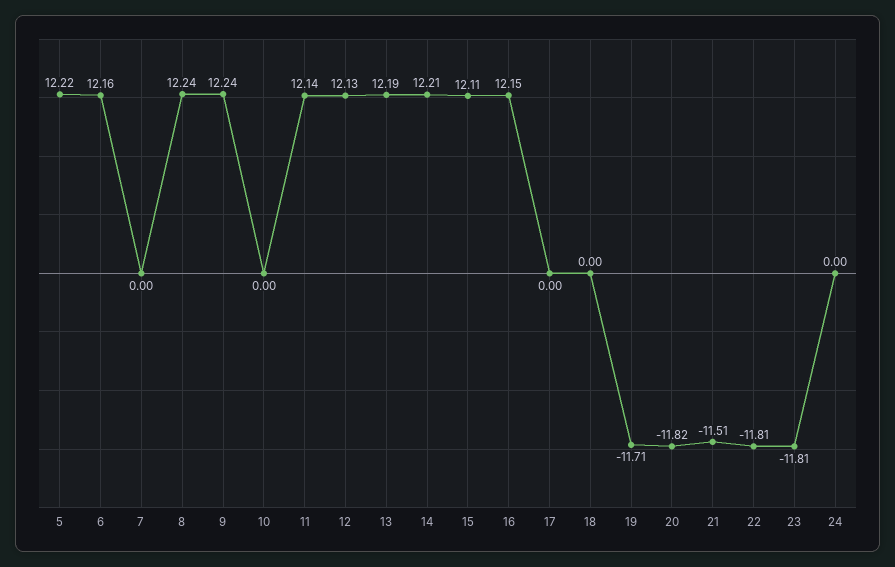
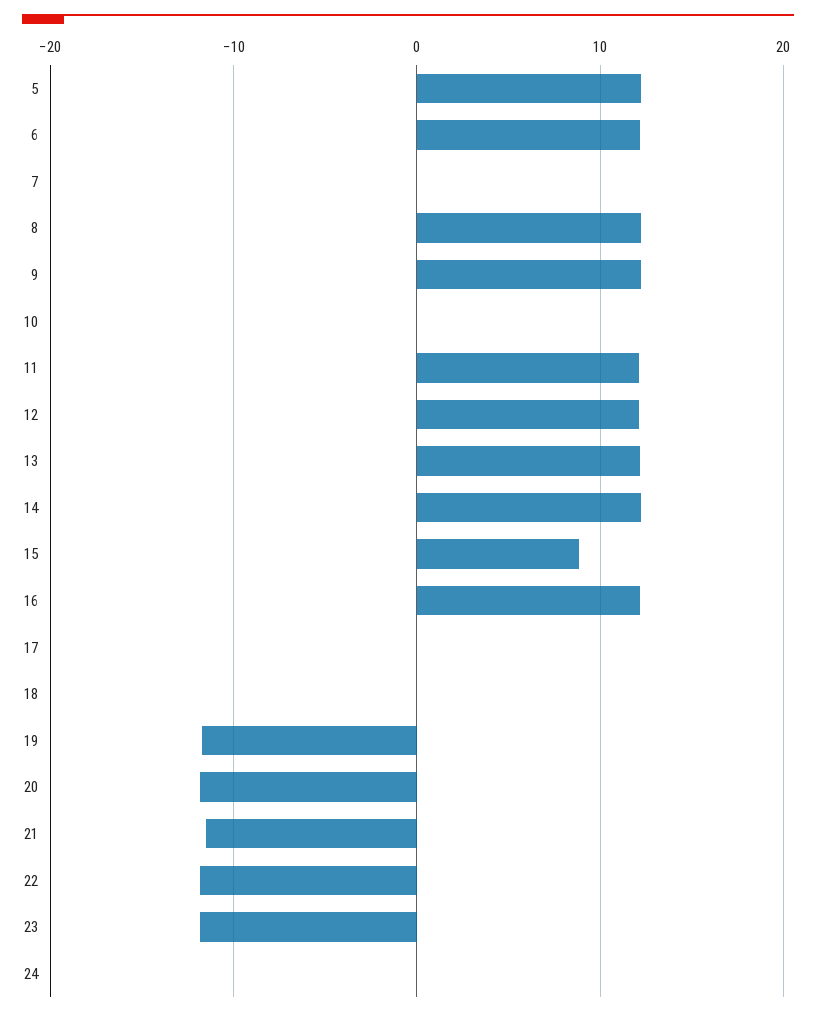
  {
    "5": 12.22,
    "6": 12.16,
    "7": 0,
    "8": 12.24,
    "9": 12.24,
    "10": 0,
    "11": 12.14,
    "12": 12.13,
    "13": 12.19,
    "14": 12.21,
-   "15": 12.11,
+   "15": 9,
    "16": 12.15,
    "17": 0,
    "18": 0,
    "19": -11.71,
    "20": -11.82,
    "21": -11.51,
    "22": -11.81,
    "23": -11.81,
    "24": 0
  }

